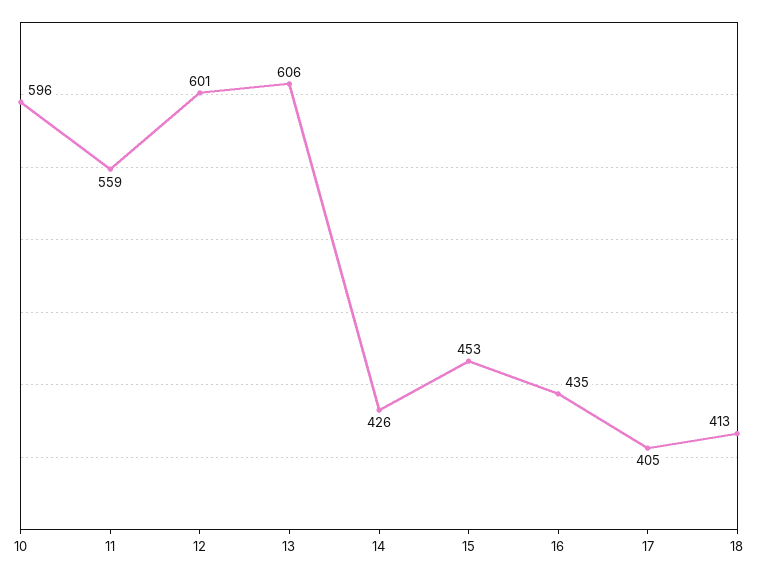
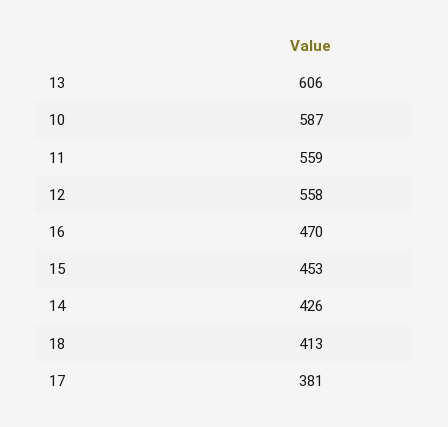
  {
-   "10": 596,
+   "10": 587,
    "11": 559,
-   "12": 601,
+   "12": 558,
    "13": 606,
    "14": 426,
    "15": 453,
-   "16": 435,
+   "16": 470,
-   "17": 405,
+   "17": 381,
    "18": 413
  }

